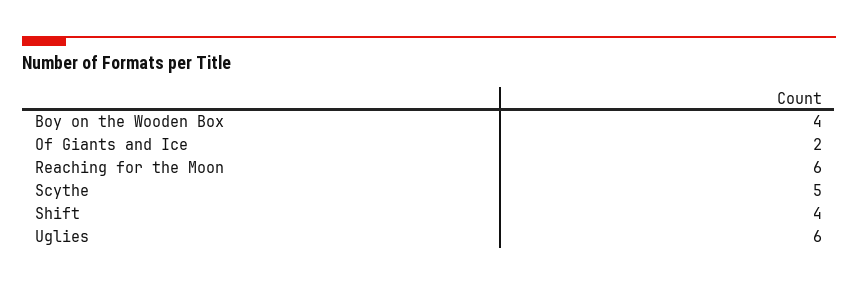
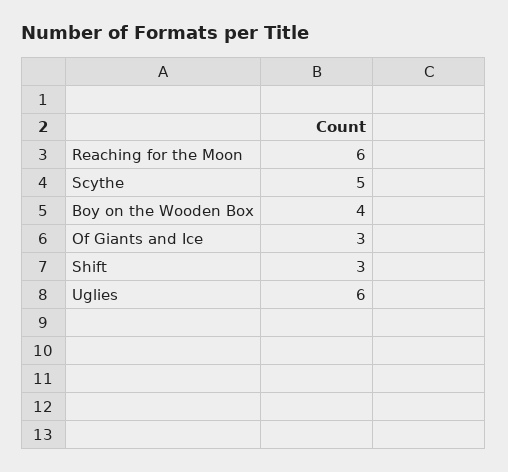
  {
    "Boy on the Wooden Box": 4,
-   "Of Giants and Ice": 2,
+   "Of Giants and Ice": 3,
    "Reaching for the Moon": 6,
    "Scythe": 5,
-   "Shift": 4,
+   "Shift": 3,
    "Uglies": 6
  }

